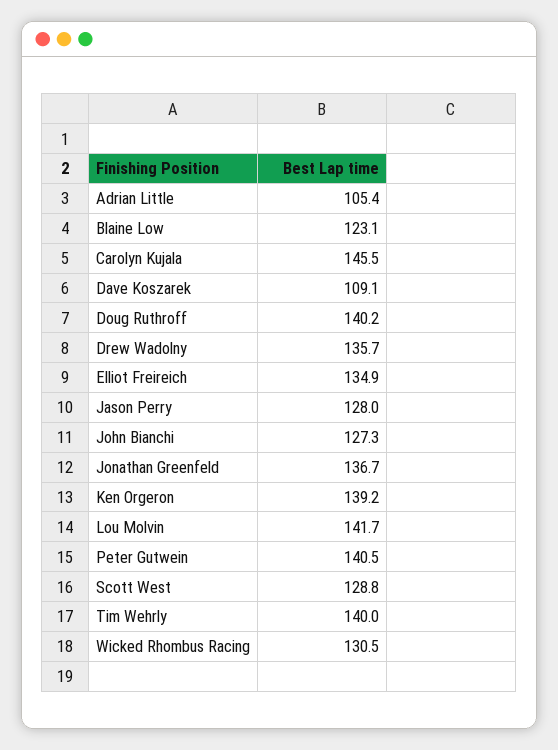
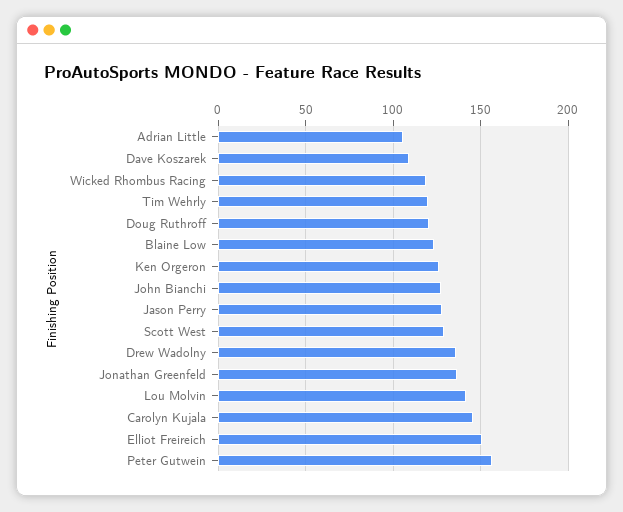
  {
    "Adrian Little": 105.4,
    "Blaine Low": 123.1,
    "Carolyn Kujala": 145.5,
    "Dave Koszarek": 109.1,
-   "Doug Ruthroff": 140.2,
+   "Doug Ruthroff": 120,
    "Drew Wadolny": 135.7,
-   "Elliot Freireich": 134.9,
+   "Elliot Freireich": 150,
    "Jason Perry": 128,
    "John Bianchi": 127.3,
    "Jonathan Greenfeld": 136.7,
-   "Ken Orgeron": 139.2,
+   "Ken Orgeron": 125,
    "Lou Molvin": 141.7,
-   "Peter Gutwein": 140.5,
+   "Peter Gutwein": 155,
    "Scott West": 128.8,
-   "Tim Wehrly": 140,
+   "Tim Wehrly": 120,
-   "Wicked Rhombus Racing": 130.5
+   "Wicked Rhombus Racing": 120
  }

